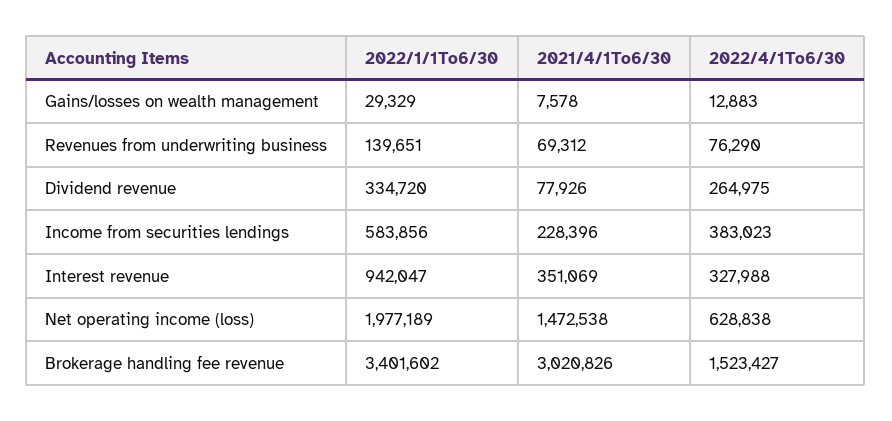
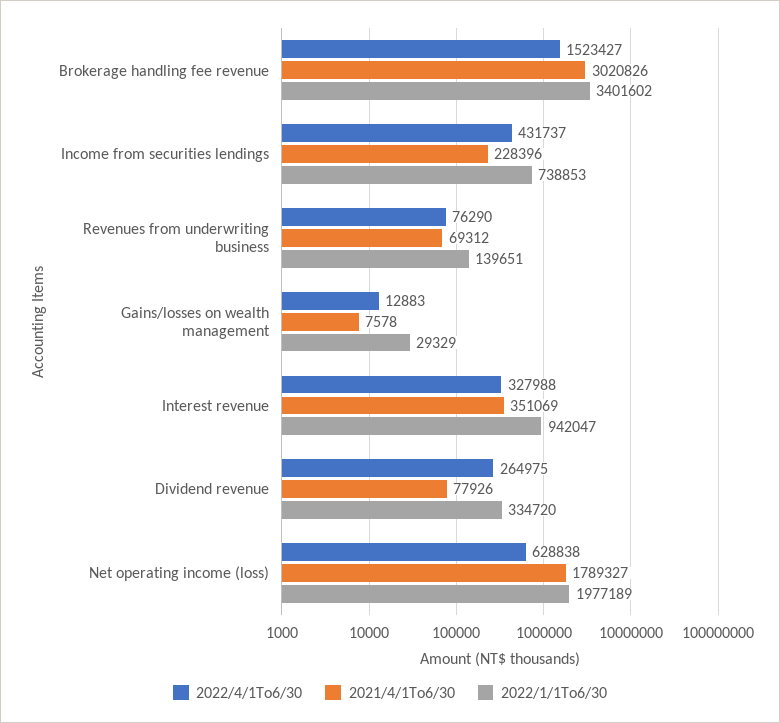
  {
    "2022/1/1To6/30": {
      "Gains/losses on wealth management": 29329,
      "Revenues from underwriting business": 139651,
      "Dividend revenue": 334720,
-     "Income from securities lendings": 583856,
+     "Income from securities lendings": 738853,
      "Interest revenue": 942047,
      "Net operating income (loss)": 1977189,
      "Brokerage handling fee revenue": 3401602
    },
    "2021/4/1To6/30": {
      "Gains/losses on wealth management": 7578,
      "Revenues from underwriting business": 69312,
      "Dividend revenue": 77926,
      "Income from securities lendings": 228396,
      "Interest revenue": 351069,
-     "Net operating income (loss)": 1472538,
+     "Net operating income (loss)": 1789327,
      "Brokerage handling fee revenue": 3020826
    },
    "2022/4/1To6/30": {
      "Gains/losses on wealth management": 12883,
      "Revenues from underwriting business": 76290,
      "Dividend revenue": 264975,
-     "Income from securities lendings": 383023,
+     "Income from securities lendings": 431737,
      "Interest revenue": 327988,
      "Net operating income (loss)": 628838,
      "Brokerage handling fee revenue": 1523427
    }
  }

